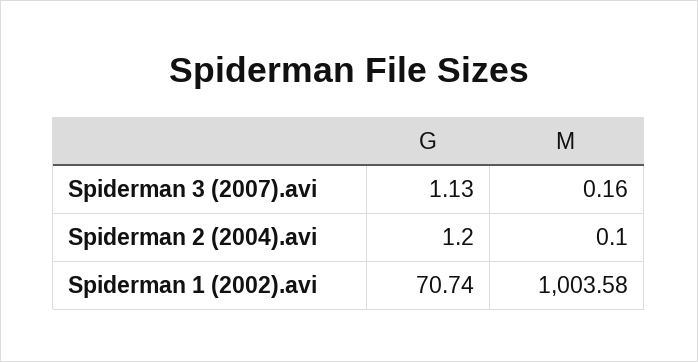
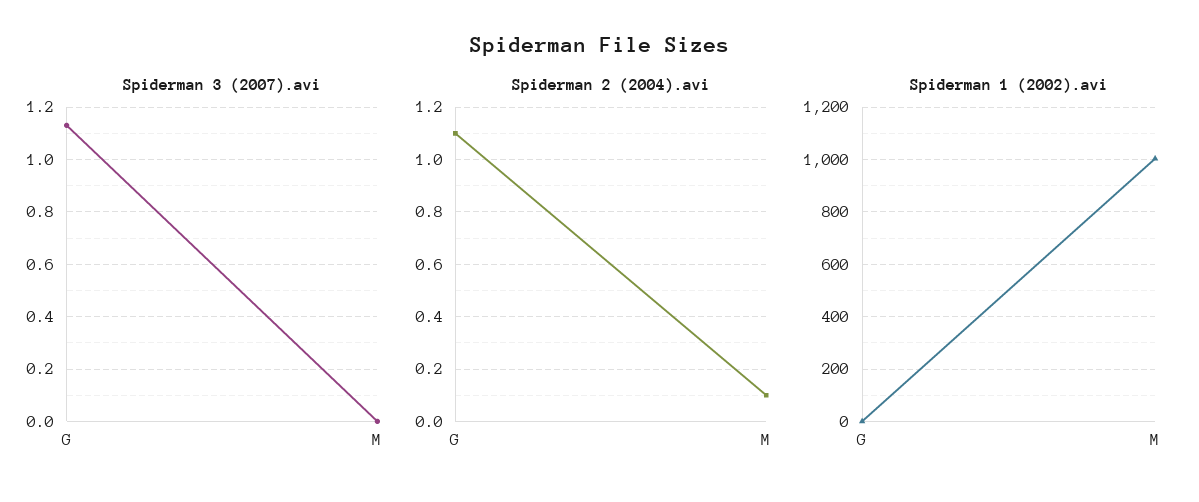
  {
    "Spiderman 3 (2007).avi": {
      "G": 1.13,
-     "M": 0.16
+     "M": 0
    },
    "Spiderman 2 (2004).avi": {
-     "G": 1.2,
+     "G": 1.1,
      "M": 0.1
    },
    "Spiderman 1 (2002).avi": {
-     "G": 70.74,
+     "G": 0,
      "M": 1003.58
    }
  }

